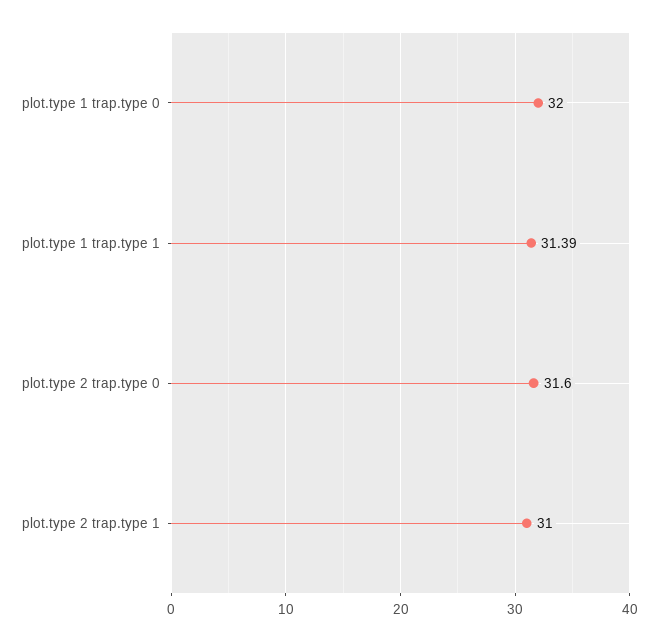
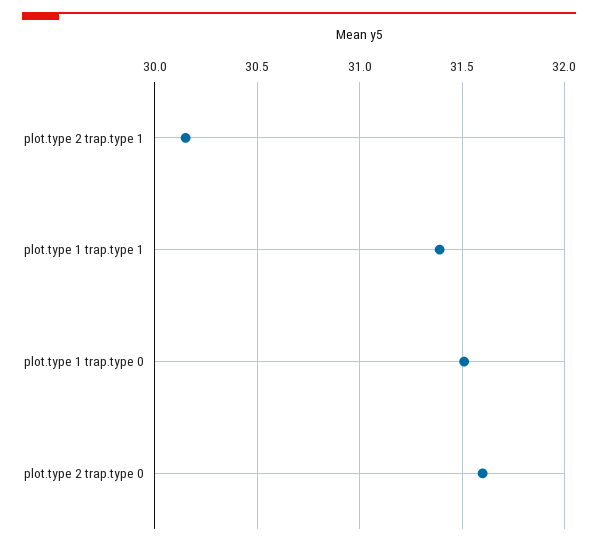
  {
-   "plot.type 1 trap.type 0": 32,
+   "plot.type 1 trap.type 0": 31.5,
    "plot.type 1 trap.type 1": 31.39,
    "plot.type 2 trap.type 0": 31.6,
-   "plot.type 2 trap.type 1": 31
+   "plot.type 2 trap.type 1": 30.15
  }

